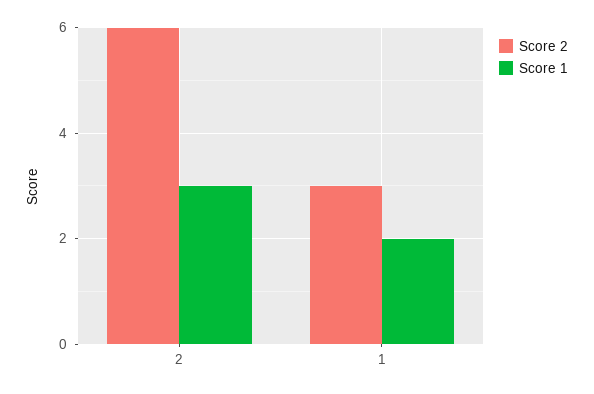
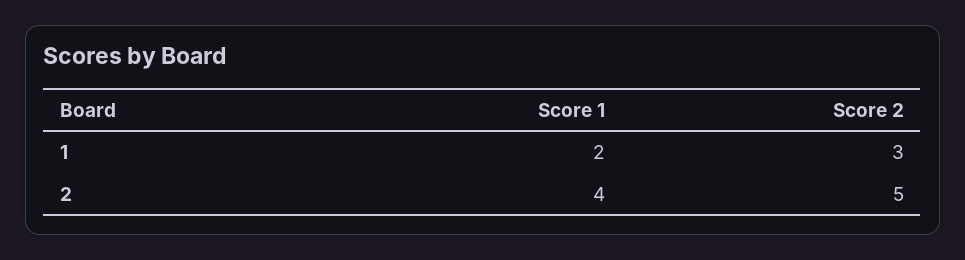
  {
    "Score 2": {
-     "2": 6,
+     "2": 5,
      "1": 3
    },
    "Score 1": {
-     "2": 3,
+     "2": 4,
      "1": 2
    }
  }

